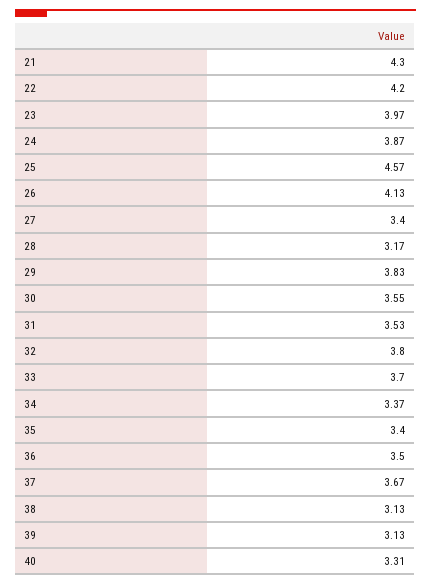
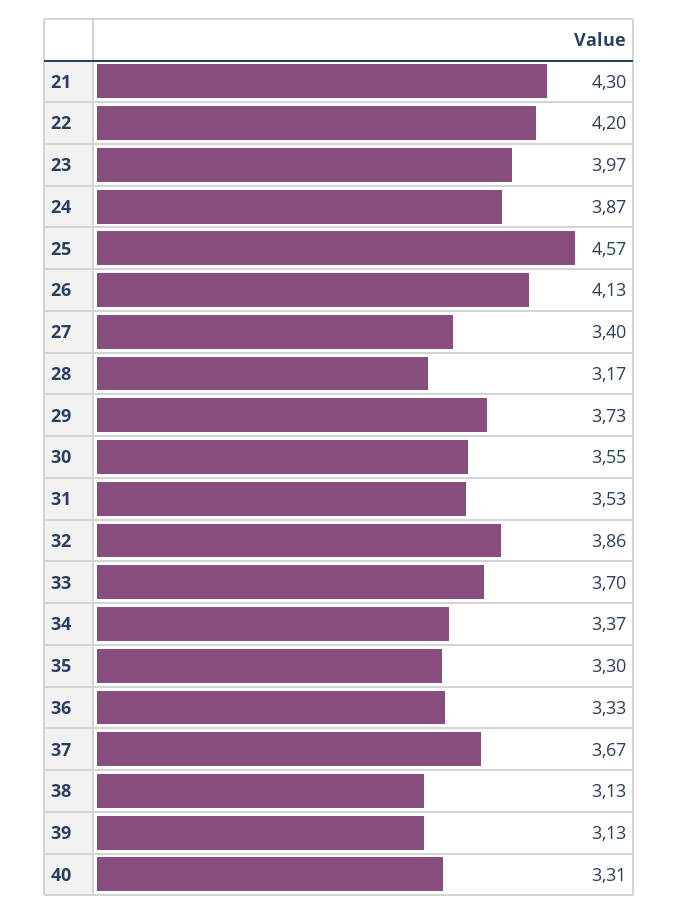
  {
    "21": 4.3,
    "22": 4.2,
    "23": 3.97,
    "24": 3.87,
    "25": 4.57,
    "26": 4.13,
    "27": 3.4,
    "28": 3.17,
-   "29": 3.83,
+   "29": 3.73,
    "30": 3.55,
    "31": 3.53,
-   "32": 3.8,
+   "32": 3.86,
    "33": 3.7,
    "34": 3.37,
-   "35": 3.4,
+   "35": 3.3,
-   "36": 3.5,
+   "36": 3.33,
    "37": 3.67,
    "38": 3.13,
    "39": 3.13,
    "40": 3.31
  }

